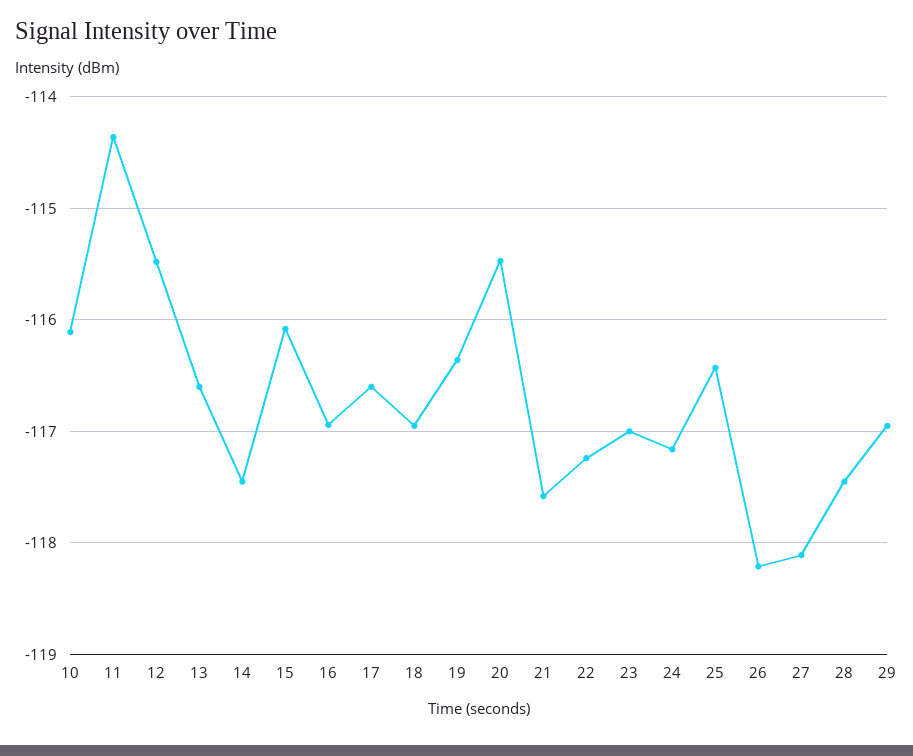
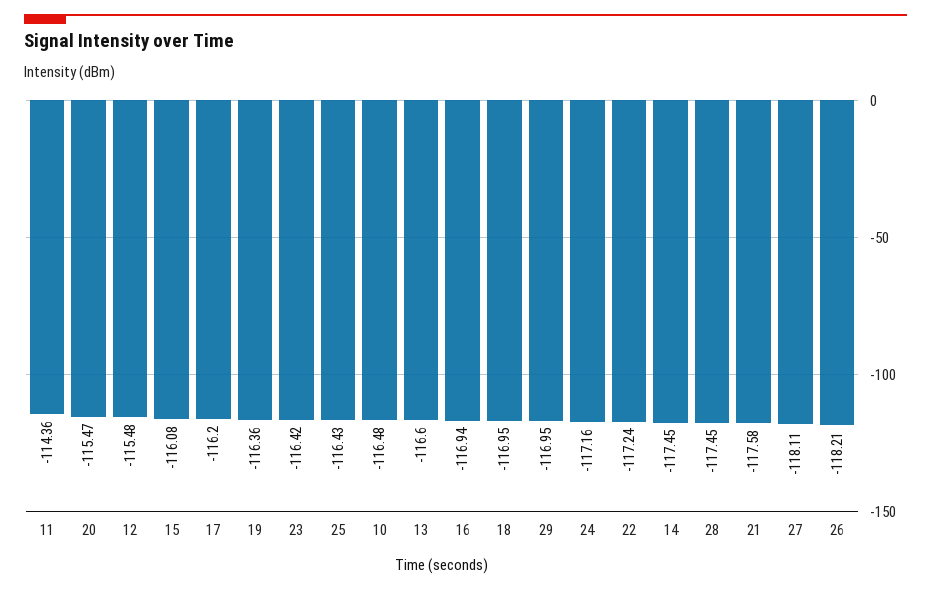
  {
-   "10": -116.1,
+   "10": -116.48,
    "11": -114.36,
    "12": -115.48,
    "13": -116.6,
    "14": -117.45,
    "15": -116.08,
    "16": -116.94,
-   "17": -116.6,
+   "17": -116.2,
    "18": -116.95,
    "19": -116.36,
    "20": -115.47,
    "21": -117.58,
    "22": -117.24,
-   "23": -117,
+   "23": -116.42,
    "24": -117.16,
    "25": -116.43,
    "26": -118.21,
    "27": -118.11,
    "28": -117.45,
    "29": -116.95
  }

